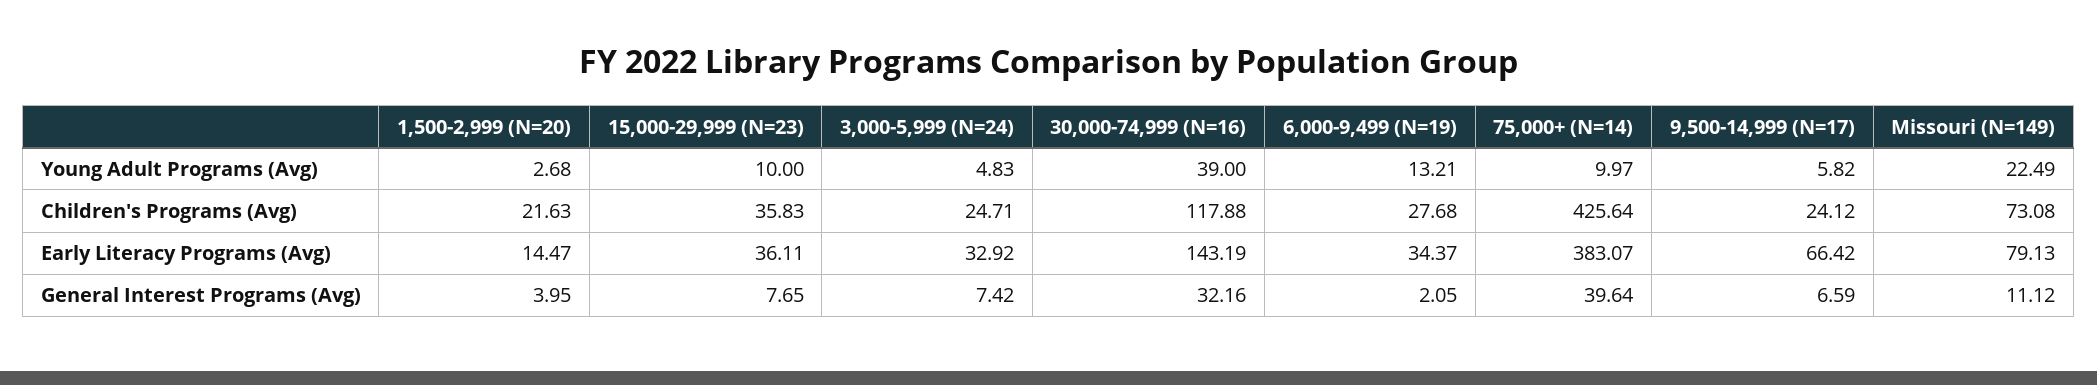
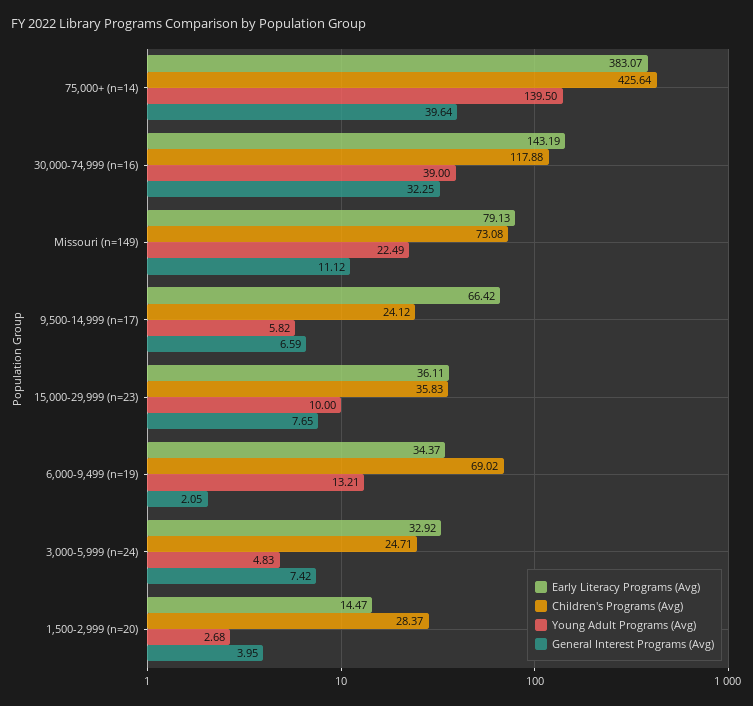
  {
    "Young Adult Programs (Avg)": {
      "1,500-2,999 (N=20)": 2.68,
      "15,000-29,999 (N=23)": 10,
      "3,000-5,999 (N=24)": 4.83,
      "30,000-74,999 (N=16)": 39,
      "6,000-9,499 (N=19)": 13.21,
-     "75,000+ (N=14)": 9.97,
+     "75,000+ (N=14)": 139.5,
      "9,500-14,999 (N=17)": 5.82,
      "Missouri (N=149)": 22.49
    },
    "Children's Programs (Avg)": {
-     "1,500-2,999 (N=20)": 21.63,
+     "1,500-2,999 (N=20)": 28.37,
      "15,000-29,999 (N=23)": 35.83,
      "3,000-5,999 (N=24)": 24.71,
      "30,000-74,999 (N=16)": 117.88,
-     "6,000-9,499 (N=19)": 27.68,
+     "6,000-9,499 (N=19)": 69.02,
      "75,000+ (N=14)": 425.64,
      "9,500-14,999 (N=17)": 24.12,
      "Missouri (N=149)": 73.08
    },
    "Early Literacy Programs (Avg)": {
      "1,500-2,999 (N=20)": 14.47,
      "15,000-29,999 (N=23)": 36.11,
      "3,000-5,999 (N=24)": 32.92,
      "30,000-74,999 (N=16)": 143.19,
      "6,000-9,499 (N=19)": 34.37,
      "75,000+ (N=14)": 383.07,
      "9,500-14,999 (N=17)": 66.42,
      "Missouri (N=149)": 79.13
    },
    "General Interest Programs (Avg)": {
      "1,500-2,999 (N=20)": 3.95,
      "15,000-29,999 (N=23)": 7.65,
      "3,000-5,999 (N=24)": 7.42,
-     "30,000-74,999 (N=16)": 32.16,
+     "30,000-74,999 (N=16)": 32.25,
      "6,000-9,499 (N=19)": 2.05,
      "75,000+ (N=14)": 39.64,
      "9,500-14,999 (N=17)": 6.59,
      "Missouri (N=149)": 11.12
    }
  }

